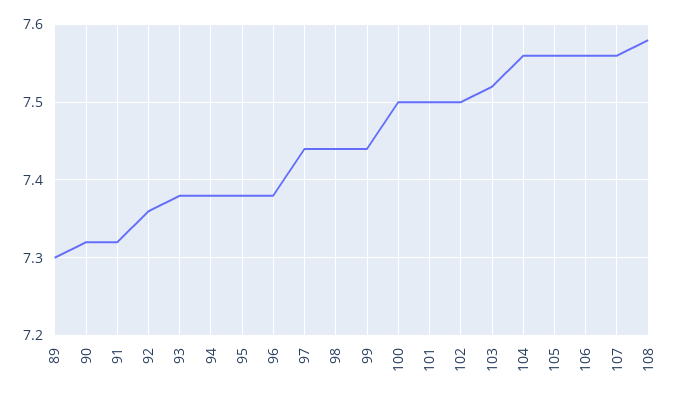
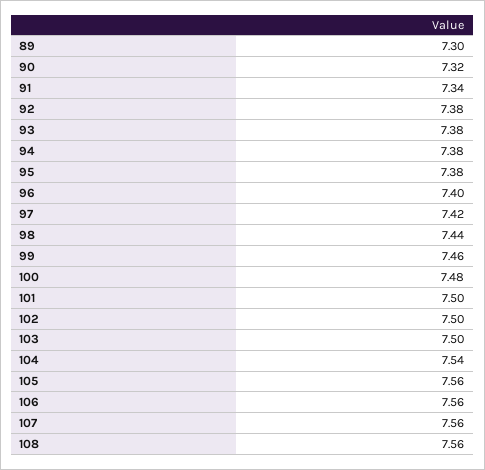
  {
    "89": 7.3,
    "90": 7.32,
-   "91": 7.32,
+   "91": 7.34,
-   "92": 7.36,
+   "92": 7.38,
    "93": 7.38,
    "94": 7.38,
    "95": 7.38,
-   "96": 7.38,
+   "96": 7.4,
-   "97": 7.44,
+   "97": 7.42,
    "98": 7.44,
-   "99": 7.44,
+   "99": 7.46,
-   "100": 7.5,
+   "100": 7.48,
    "101": 7.5,
    "102": 7.5,
-   "103": 7.52,
+   "103": 7.5,
-   "104": 7.56,
+   "104": 7.54,
    "105": 7.56,
    "106": 7.56,
    "107": 7.56,
-   "108": 7.58
+   "108": 7.56
  }

